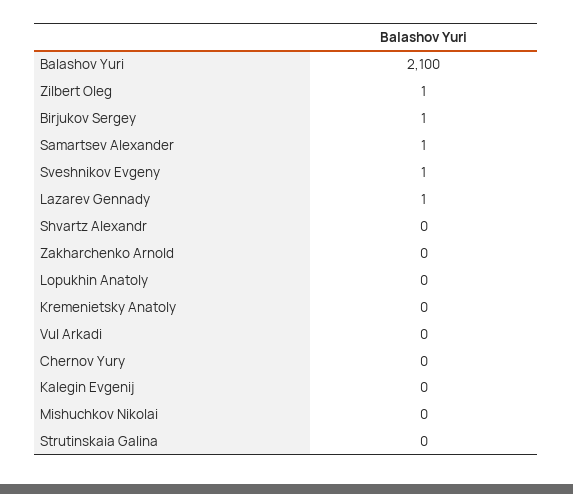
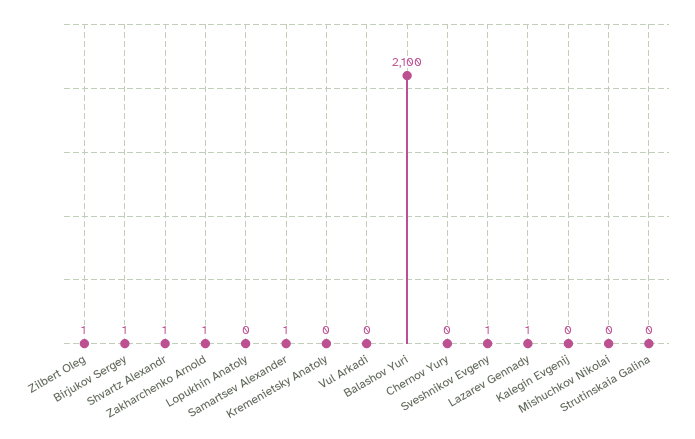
  {
    "Balashov Yuri": 2100,
    "Zilbert Oleg": 1,
    "Birjukov Sergey": 1,
    "Samartsev Alexander": 1,
    "Sveshnikov Evgeny": 1,
    "Lazarev Gennady": 1,
-   "Shvartz Alexandr": 0,
+   "Shvartz Alexandr": 1,
-   "Zakharchenko Arnold": 0,
+   "Zakharchenko Arnold": 1,
    "Lopukhin Anatoly": 0,
    "Kremenietsky Anatoly": 0,
    "Vul Arkadi": 0,
    "Chernov Yury": 0,
    "Kalegin Evgenij": 0,
    "Mishuchkov Nikolai": 0,
    "Strutinskaia Galina": 0
  }

